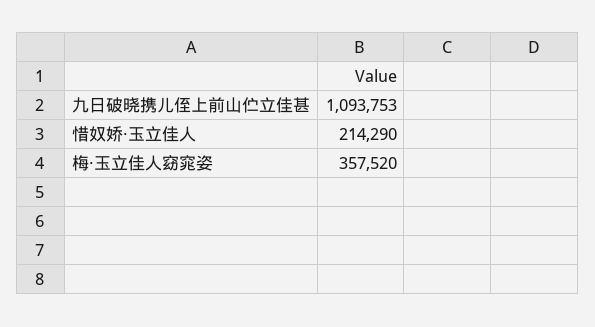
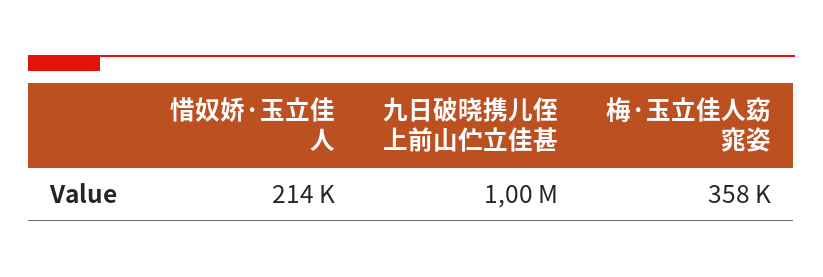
  {
-   "九日破晓携儿侄上前山伫立佳甚": 1093753,
+   "九日破晓携儿侄上前山伫立佳甚": 1000000,
    "惜奴娇·玉立佳人": 214290,
    "梅·玉立佳人窈窕姿": 357520
  }

